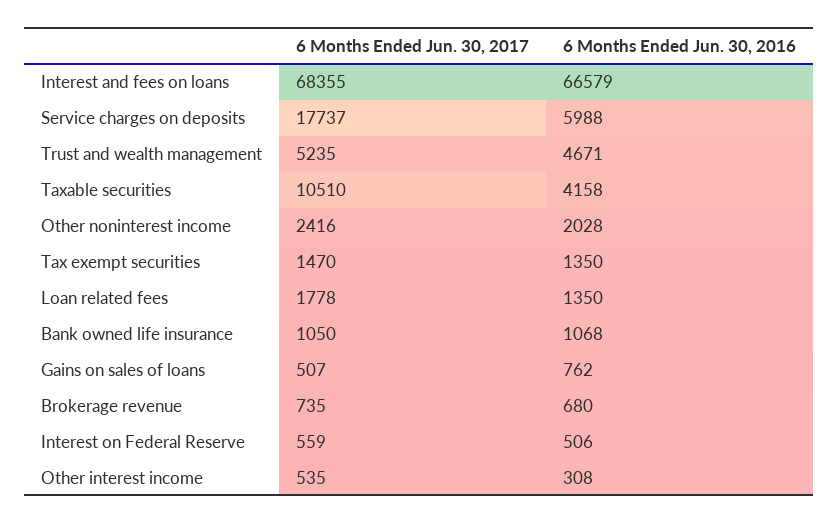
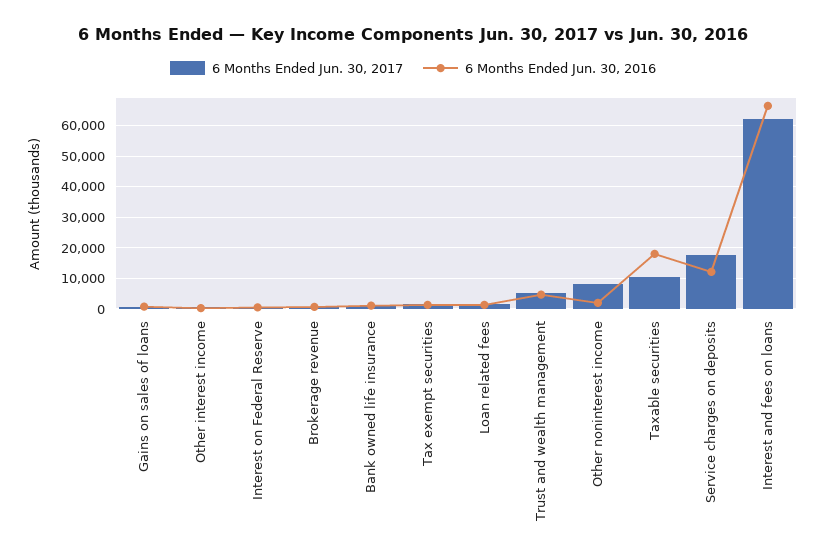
  {
    "6 Months Ended Jun. 30, 2017": {
-     "Interest and fees on loans": 68355,
+     "Interest and fees on loans": 62000,
      "Service charges on deposits": 17737,
      "Trust and wealth management": 5235,
      "Taxable securities": 10510,
-     "Other noninterest income": 2416,
+     "Other noninterest income": 8000,
      "Tax exempt securities": 1470,
      "Loan related fees": 1778,
      "Bank owned life insurance": 1050,
      "Gains on sales of loans": 507,
      "Brokerage revenue": 735,
      "Interest on Federal Reserve": 559,
      "Other interest income": 535
    },
    "6 Months Ended Jun. 30, 2016": {
      "Interest and fees on loans": 66579,
-     "Service charges on deposits": 5988,
+     "Service charges on deposits": 12000,
      "Trust and wealth management": 4671,
-     "Taxable securities": 4158,
+     "Taxable securities": 18000,
      "Other noninterest income": 2028,
      "Tax exempt securities": 1350,
      "Loan related fees": 1350,
      "Bank owned life insurance": 1068,
      "Gains on sales of loans": 762,
      "Brokerage revenue": 680,
      "Interest on Federal Reserve": 506,
      "Other interest income": 308
    }
  }

